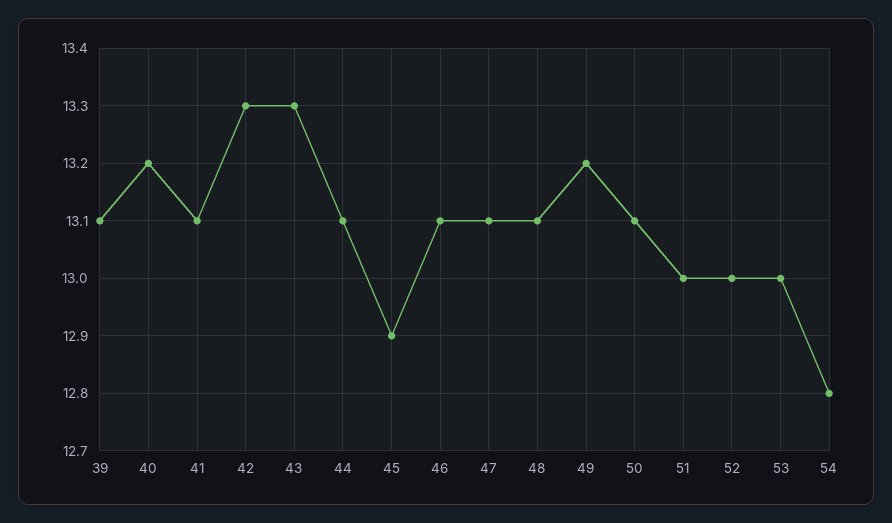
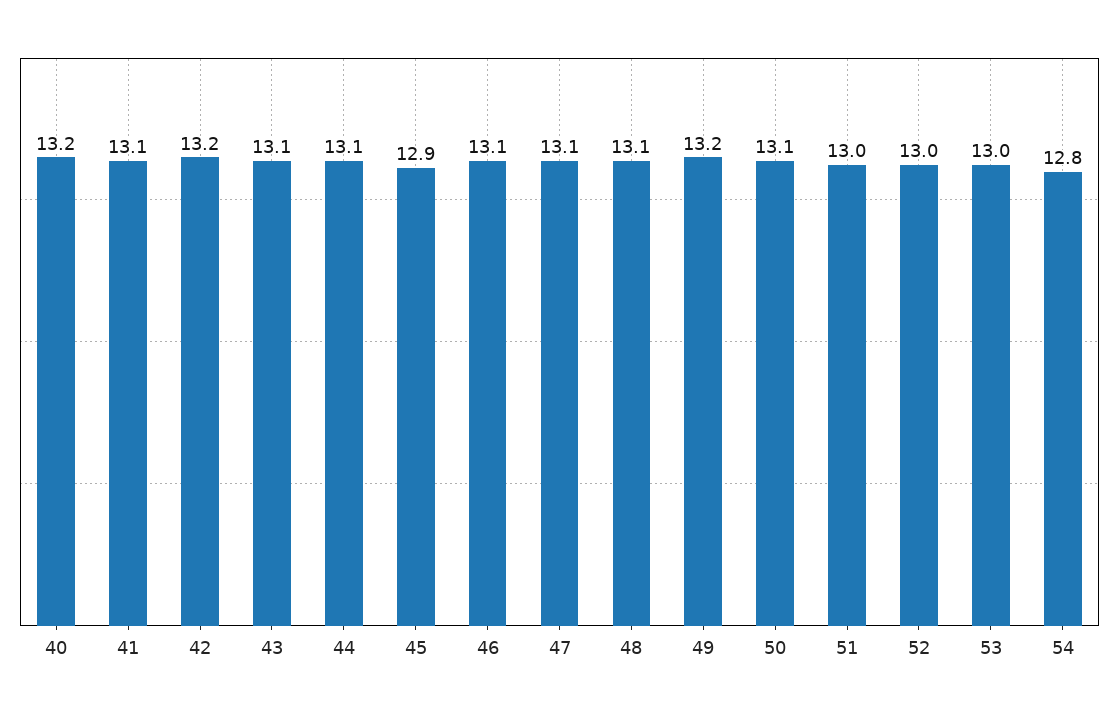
  {
-   "39": 13.1,
    "40": 13.2,
    "41": 13.1,
-   "42": 13.3,
+   "42": 13.2,
-   "43": 13.3,
+   "43": 13.1,
    "44": 13.1,
    "45": 12.9,
    "46": 13.1,
    "47": 13.1,
    "48": 13.1,
    "49": 13.2,
    "50": 13.1,
    "51": 13,
    "52": 13,
    "53": 13,
    "54": 12.8
  }

